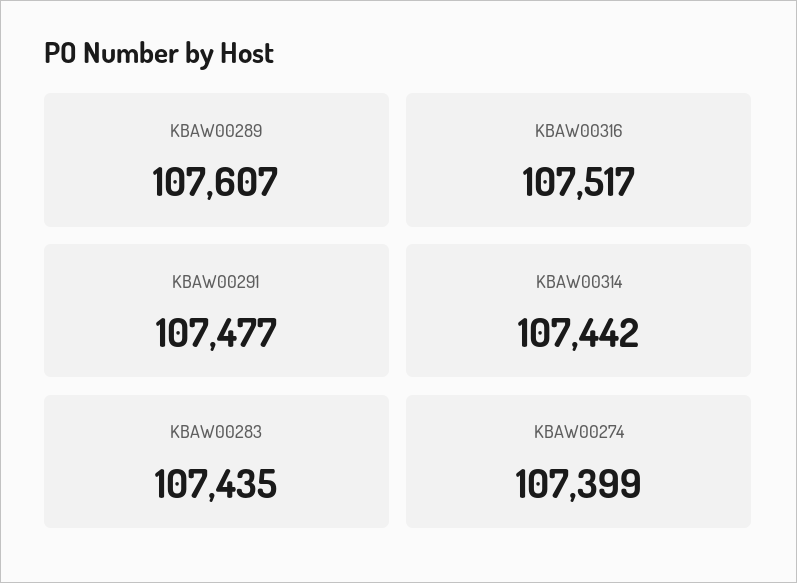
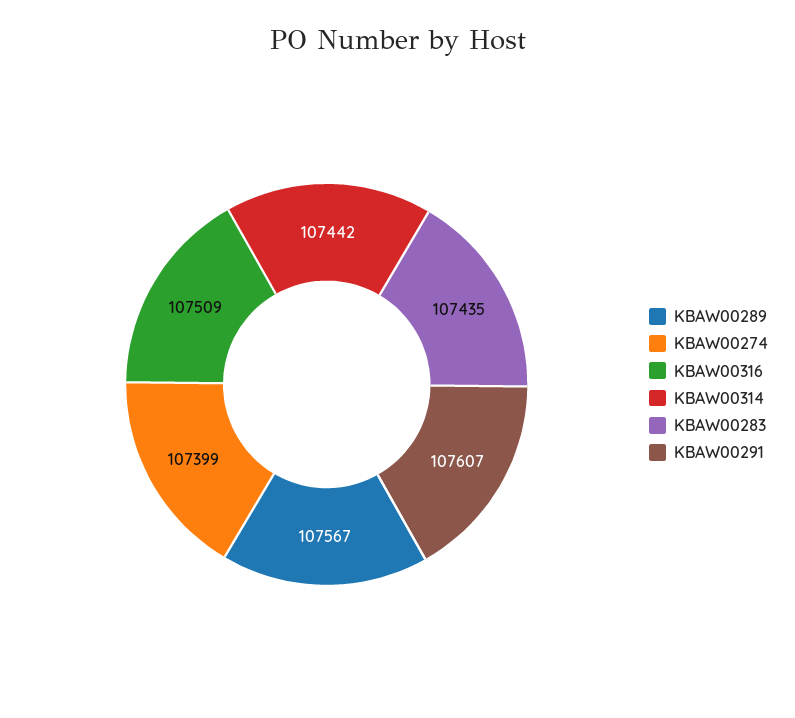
  {
-   "KBAW00289": 107607,
+   "KBAW00289": 107567,
-   "KBAW00316": 107517,
+   "KBAW00316": 107509,
-   "KBAW00291": 107477,
+   "KBAW00291": 107607,
    "KBAW00314": 107442,
    "KBAW00283": 107435,
    "KBAW00274": 107399
  }

